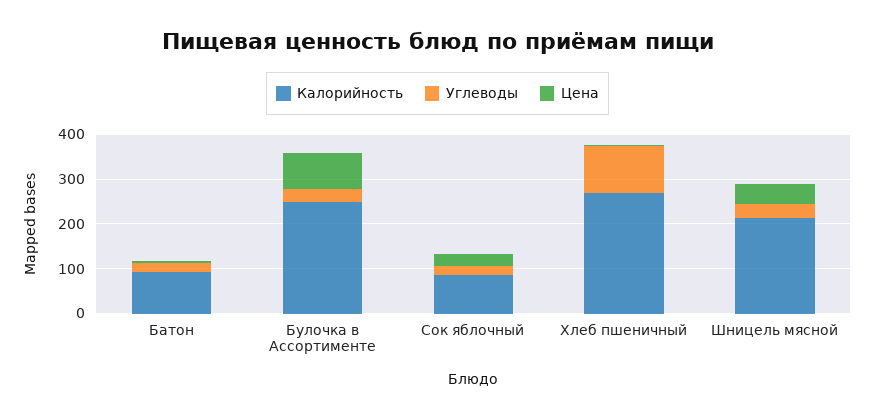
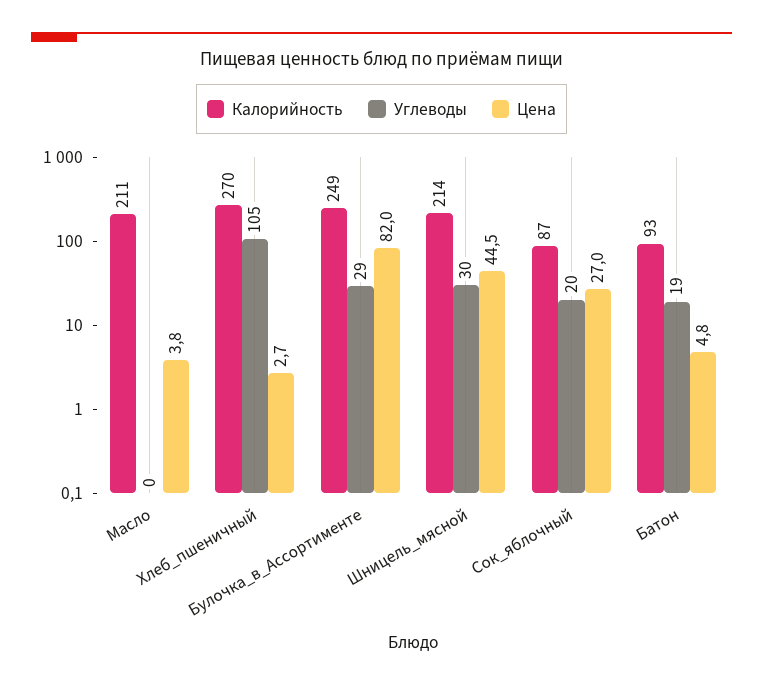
  {
    "Калорийность": {
      "Батон": 93,
      "Булочка в Ассортименте": 249,
      "Сок яблочный": 87,
      "Хлеб пшеничный": 270,
-     "Шницель мясной": 214
+     "Шницель мясной": 214,
+     "Масло": 211
    },
    "Углеводы": {
      "Батон": 19,
      "Булочка в Ассортименте": 29,
      "Сок яблочный": 20,
      "Хлеб пшеничный": 105,
-     "Шницель мясной": 30
+     "Шницель мясной": 30,
+     "Масло": 0
    },
    "Цена": {
      "Батон": 4.8,
      "Булочка в Ассортименте": 82,
      "Сок яблочный": 27,
      "Хлеб пшеничный": 2.7,
-     "Шницель мясной": 44.5
+     "Шницель мясной": 44.5,
+     "Масло": 3.8
    }
  }

